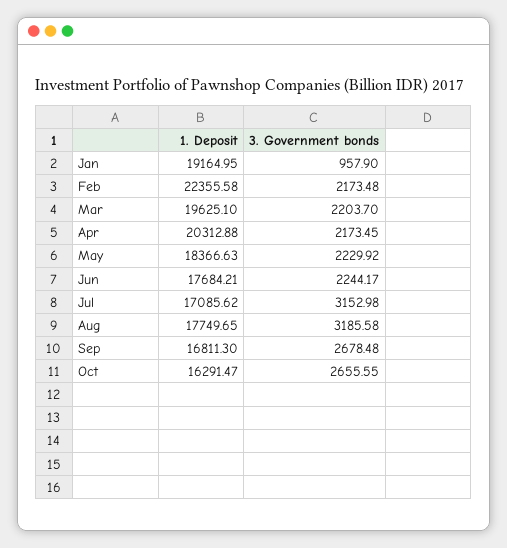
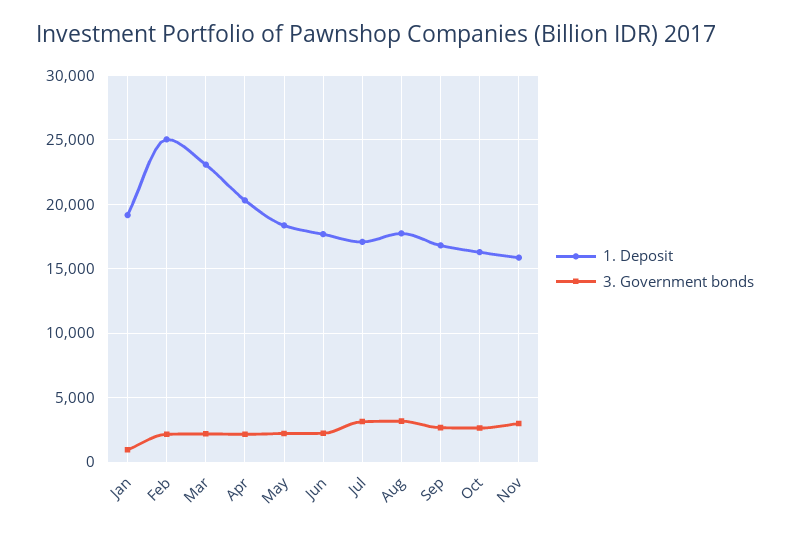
  {
    "1. Deposit": {
      "Jan": 19164.95,
-     "Feb": 22355.58,
+     "Feb": 25000,
-     "Mar": 19625.1,
+     "Mar": 23000,
      "Apr": 20312.88,
      "May": 18366.63,
      "Jun": 17684.21,
      "Jul": 17085.62,
      "Aug": 17749.65,
      "Sep": 16811.3,
-     "Oct": 16291.47
+     "Oct": 16291.47,
+     "Nov": 16000
    },
    "3. Government bonds": {
      "Jan": 957.9,
      "Feb": 2173.48,
      "Mar": 2203.7,
      "Apr": 2173.45,
      "May": 2229.92,
      "Jun": 2244.17,
      "Jul": 3152.98,
      "Aug": 3185.58,
      "Sep": 2678.48,
-     "Oct": 2655.55
+     "Oct": 2655.55,
+     "Nov": 3000
    }
  }

